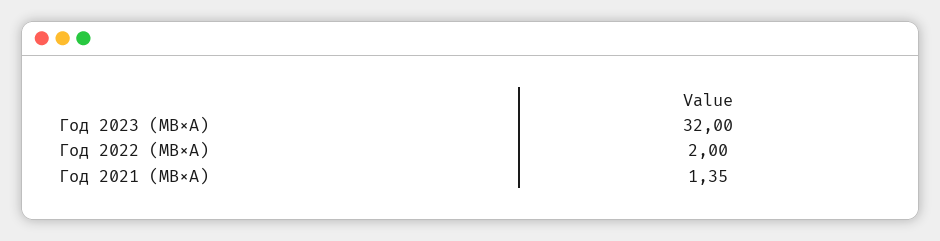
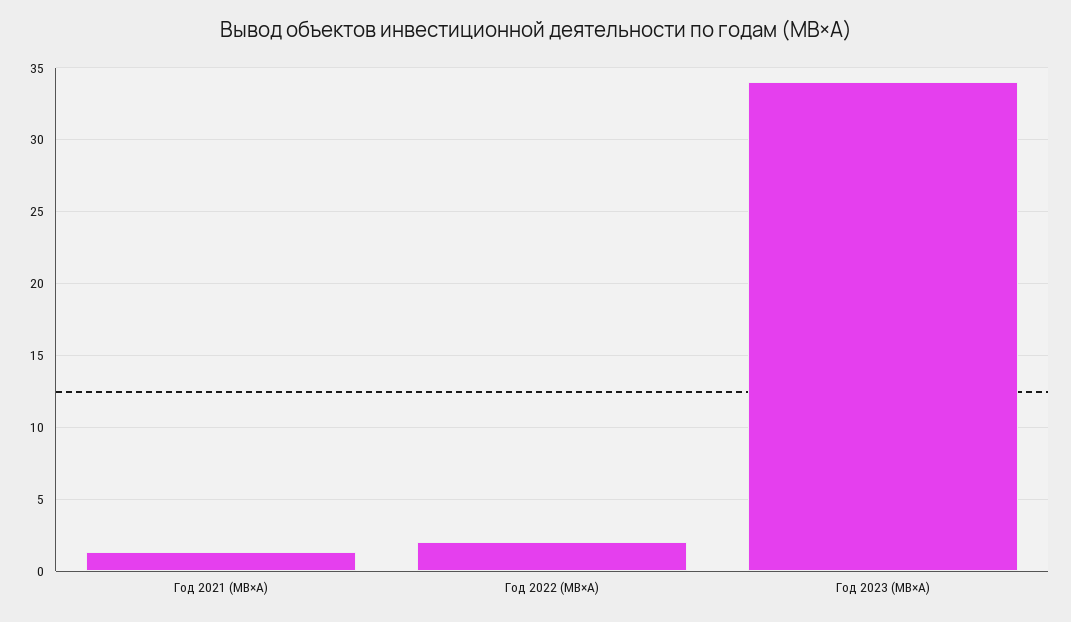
  {
-   "Год 2023 (МВ×А)": 32,
+   "Год 2023 (МВ×А)": 34,
    "Год 2022 (МВ×А)": 2,
    "Год 2021 (МВ×А)": 1.35
  }

